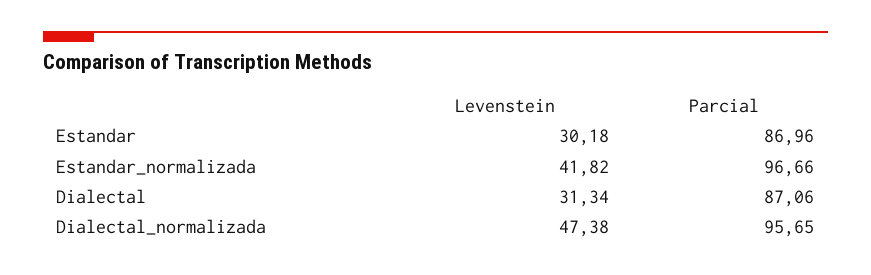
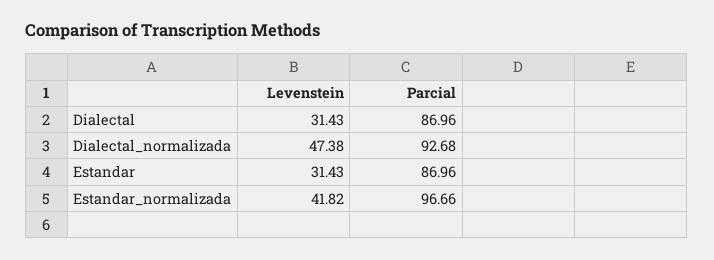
  {
    "Levenstein": {
-     "Estandar": 30.18,
+     "Estandar": 31.43,
      "Estandar_normalizada": 41.82,
-     "Dialectal": 31.34,
+     "Dialectal": 31.43,
      "Dialectal_normalizada": 47.38
    },
    "Parcial": {
      "Estandar": 86.96,
      "Estandar_normalizada": 96.66,
-     "Dialectal": 87.06,
+     "Dialectal": 86.96,
-     "Dialectal_normalizada": 95.65
+     "Dialectal_normalizada": 92.68
    }
  }

